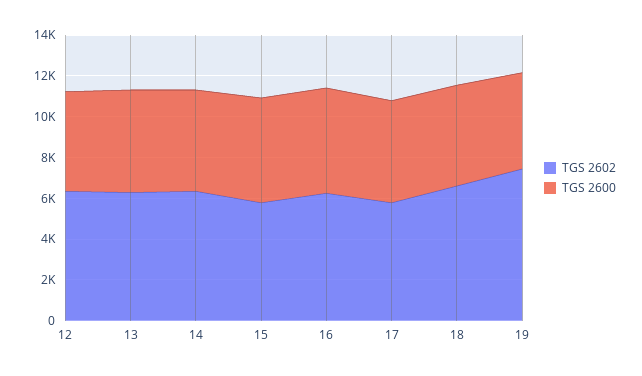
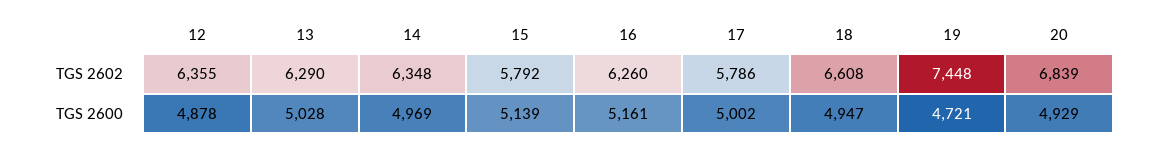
  {
    "TGS 2602": {
      "12": 6355,
      "13": 6290,
      "14": 6348,
      "15": 5792,
      "16": 6260,
      "17": 5786,
      "18": 6608,
-     "19": 7448
+     "19": 7448,
+     "20": 6839
    },
    "TGS 2600": {
      "12": 4878,
      "13": 5028,
      "14": 4969,
      "15": 5139,
      "16": 5161,
      "17": 5002,
      "18": 4947,
-     "19": 4721
+     "19": 4721,
+     "20": 4929
    }
  }

